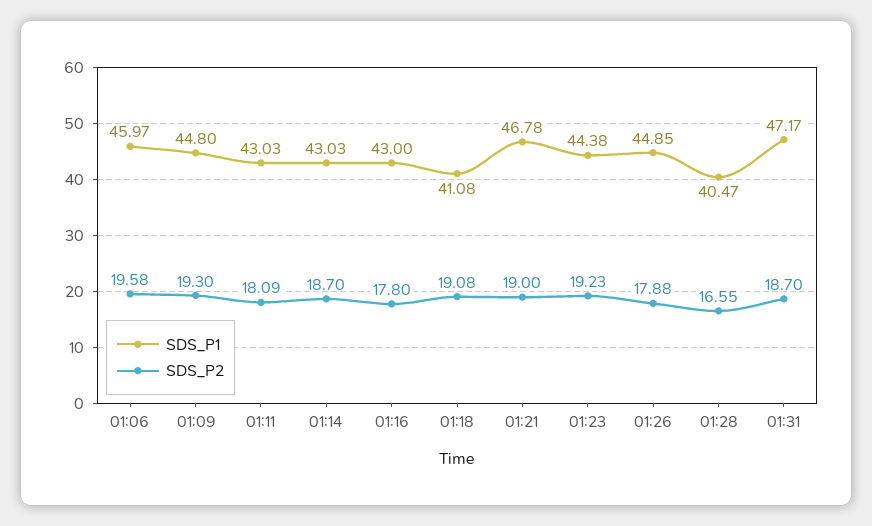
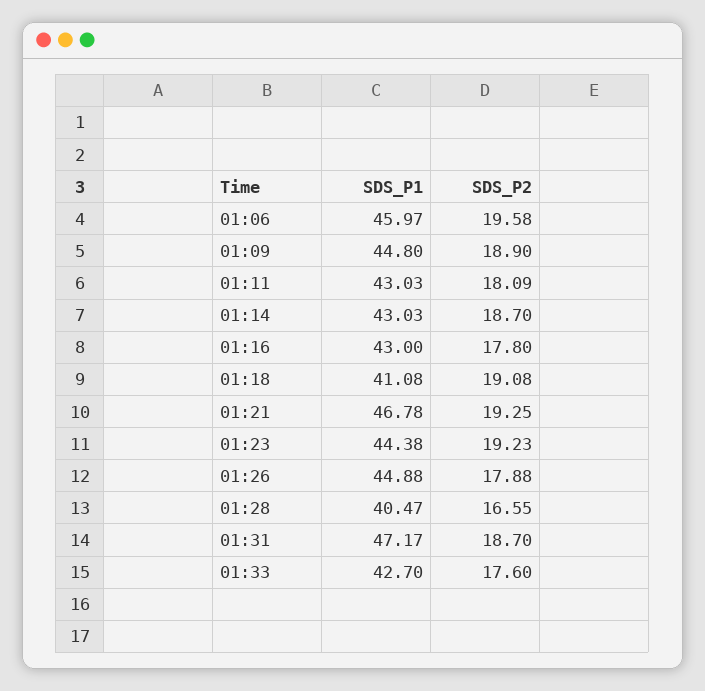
  {
    "SDS_P1": {
      "01:06": 45.97,
      "01:09": 44.8,
      "01:11": 43.03,
      "01:14": 43.03,
      "01:16": 43,
      "01:18": 41.08,
      "01:21": 46.78,
      "01:23": 44.38,
-     "01:26": 44.85,
+     "01:26": 44.88,
      "01:28": 40.47,
-     "01:31": 47.17
+     "01:31": 47.17,
+     "01:33": 42.7
    },
    "SDS_P2": {
      "01:06": 19.58,
-     "01:09": 19.3,
+     "01:09": 18.9,
      "01:11": 18.09,
      "01:14": 18.7,
      "01:16": 17.8,
      "01:18": 19.08,
-     "01:21": 19,
+     "01:21": 19.25,
      "01:23": 19.23,
      "01:26": 17.88,
      "01:28": 16.55,
-     "01:31": 18.7
+     "01:31": 18.7,
+     "01:33": 17.6
    }
  }

